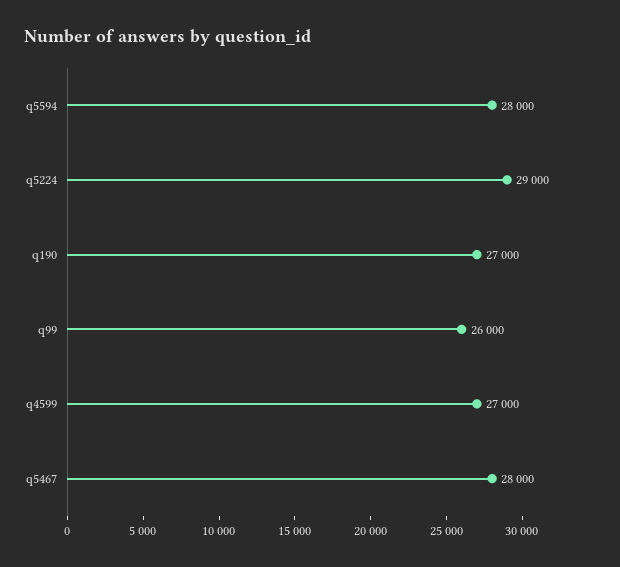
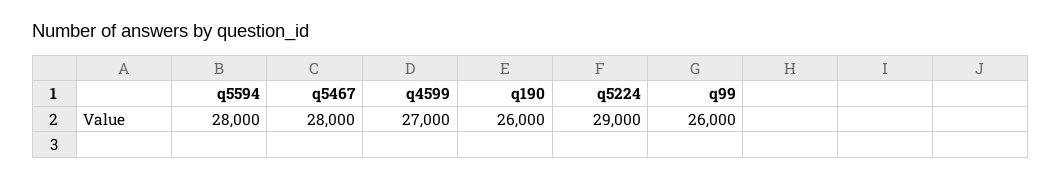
  {
    "q5594": 28000,
    "q5224": 29000,
-   "q190": 27000,
+   "q190": 26000,
    "q99": 26000,
    "q4599": 27000,
    "q5467": 28000
  }

